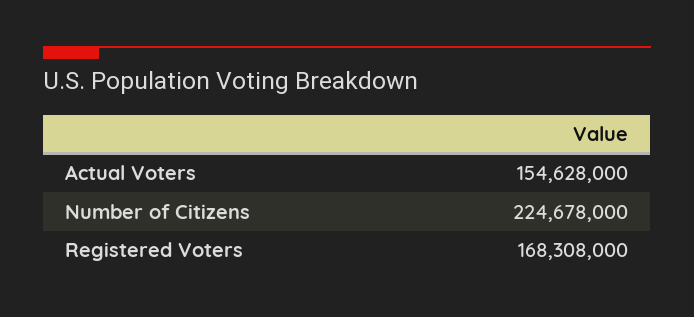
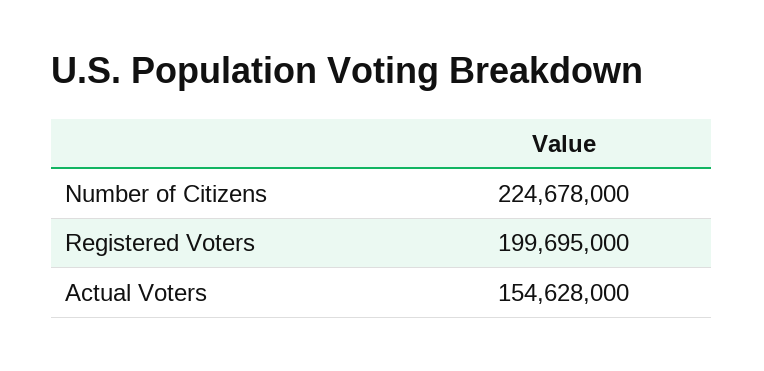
  {
    "Actual Voters": 154628000,
    "Number of Citizens": 224678000,
-   "Registered Voters": 168308000
+   "Registered Voters": 199695000
  }

